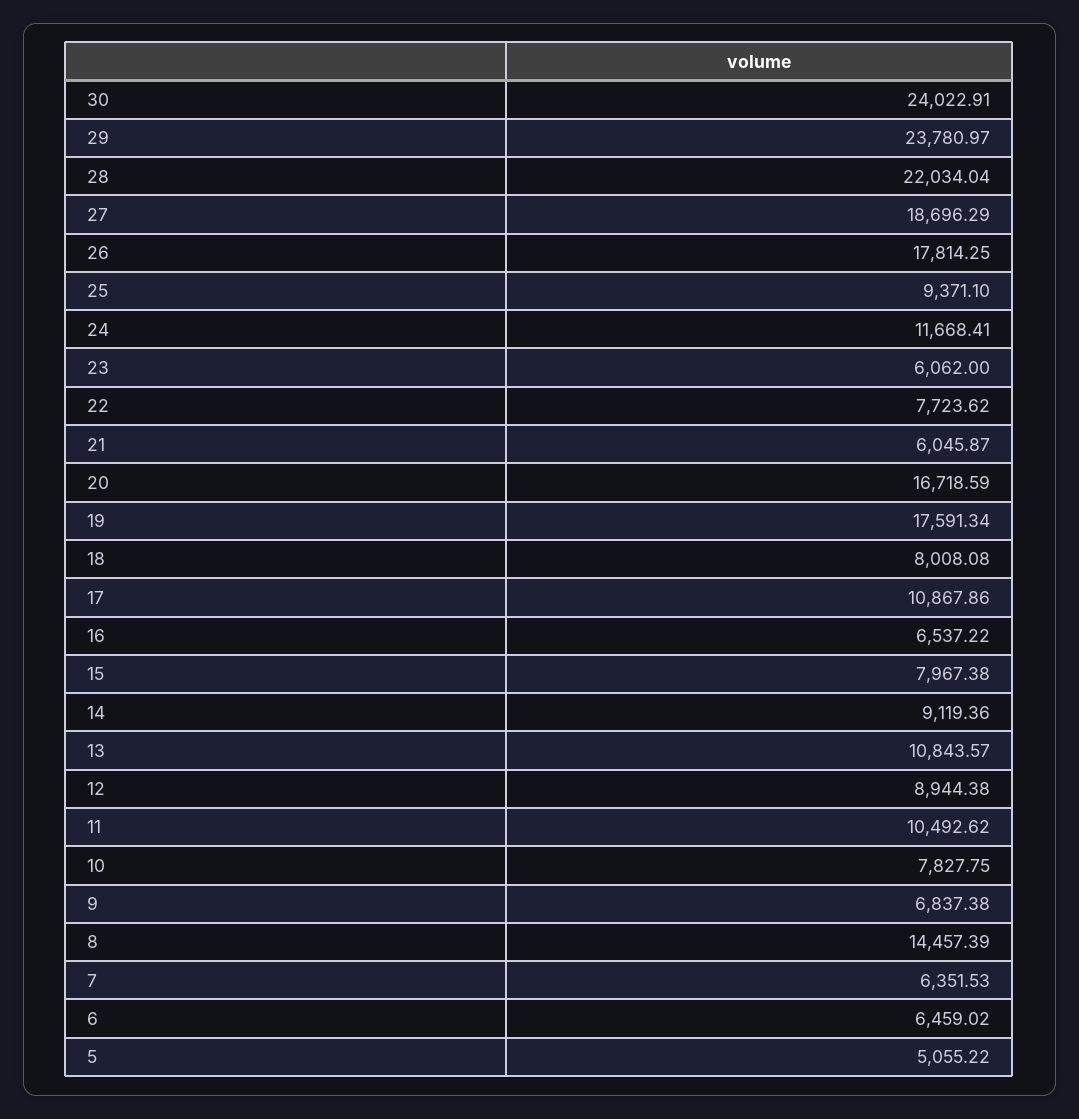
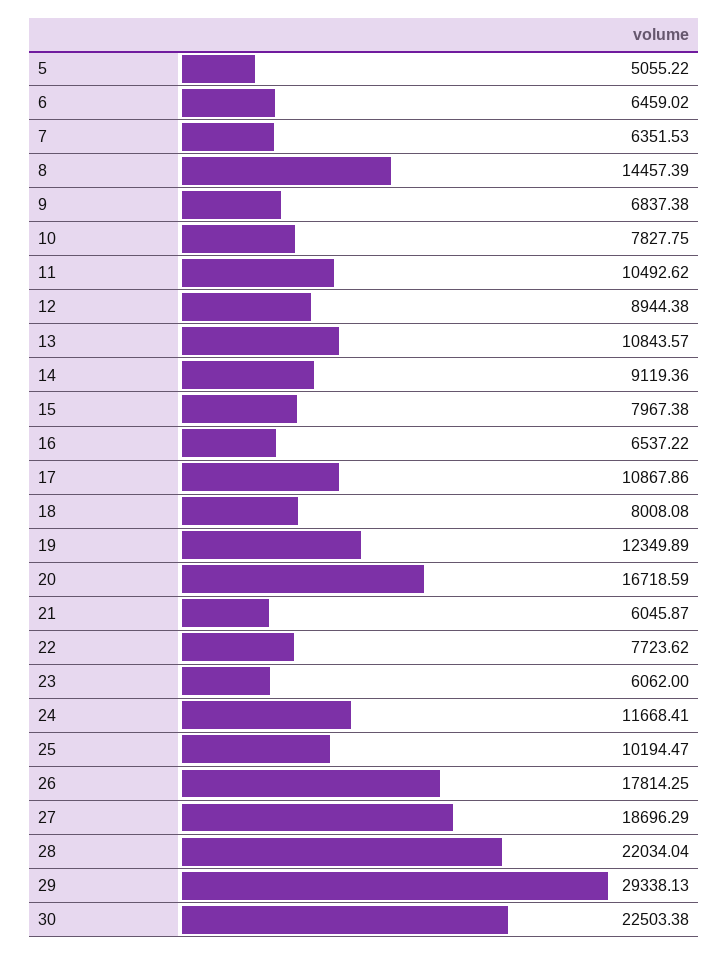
  {
-   "30": 24022.91,
+   "30": 22503.38,
-   "29": 23780.97,
+   "29": 29338.13,
    "28": 22034.04,
    "27": 18696.29,
    "26": 17814.25,
-   "25": 9371.1,
+   "25": 10194.47,
    "24": 11668.41,
    "23": 6062,
    "22": 7723.62,
    "21": 6045.87,
    "20": 16718.59,
-   "19": 17591.34,
+   "19": 12349.89,
    "18": 8008.08,
    "17": 10867.86,
    "16": 6537.22,
    "15": 7967.38,
    "14": 9119.36,
    "13": 10843.57,
    "12": 8944.38,
    "11": 10492.62,
    "10": 7827.75,
    "9": 6837.38,
    "8": 14457.39,
    "7": 6351.53,
    "6": 6459.02,
    "5": 5055.22
  }

